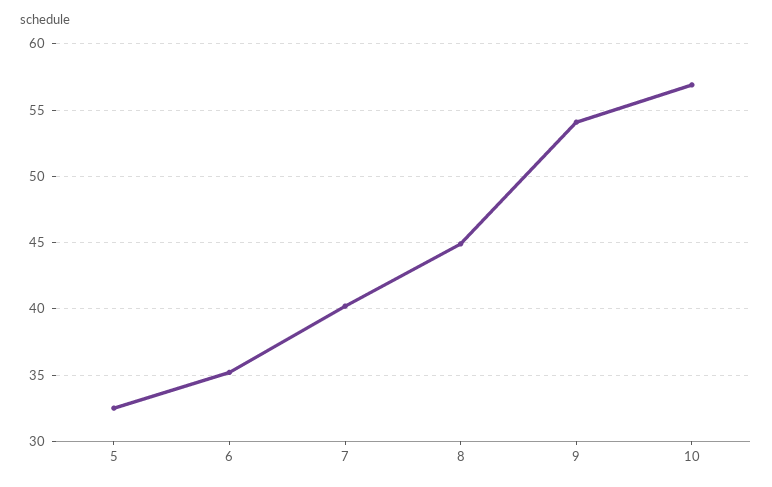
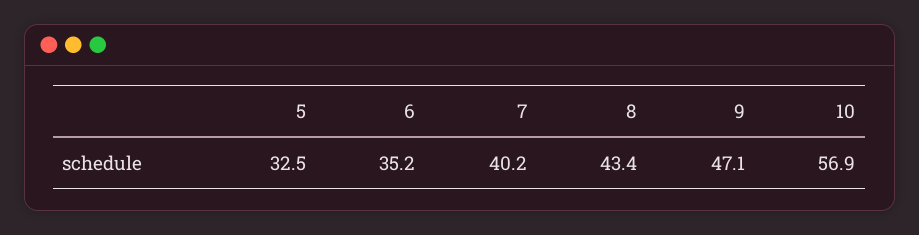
  {
    "5": 32.5,
    "6": 35.2,
    "7": 40.2,
-   "8": 45,
+   "8": 43.4,
-   "9": 54,
+   "9": 47.1,
    "10": 56.9
  }

